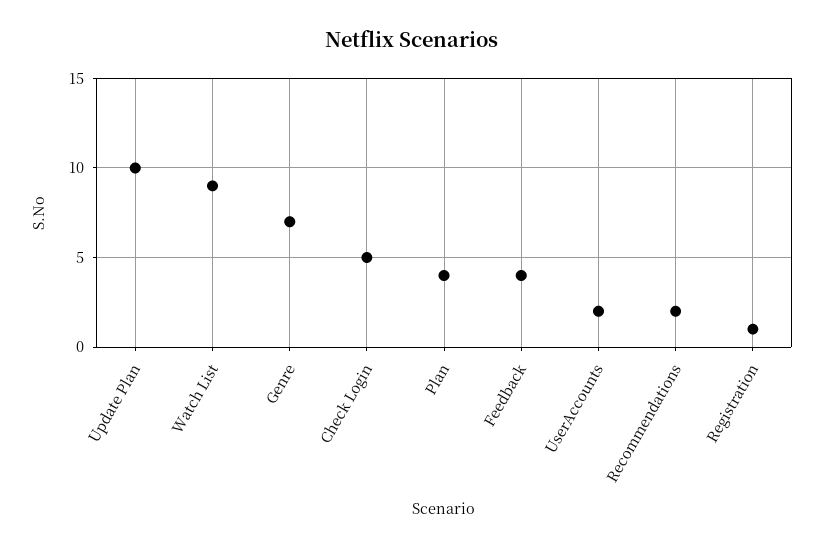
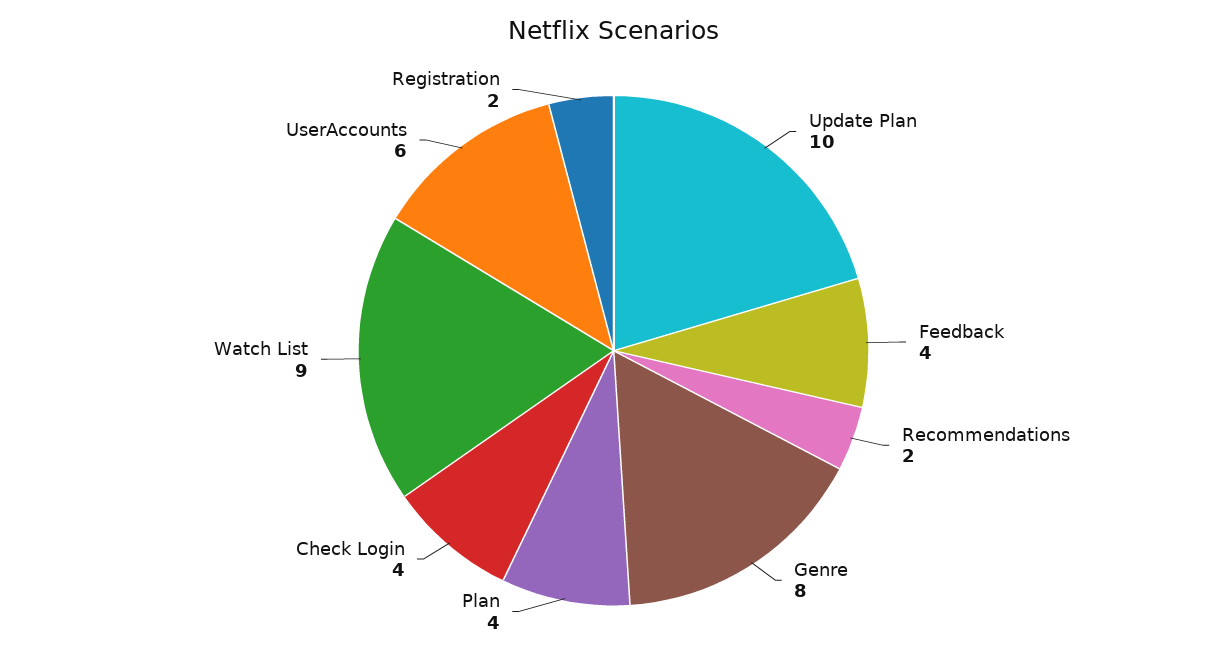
  {
    "Update Plan": 10,
    "Watch List": 9,
-   "Genre": 7,
+   "Genre": 8,
-   "Check Login": 5,
+   "Check Login": 4,
    "Plan": 4,
    "Feedback": 4,
-   "UserAccounts": 2,
+   "UserAccounts": 6,
    "Recommendations": 2,
-   "Registration": 1
+   "Registration": 2
  }

